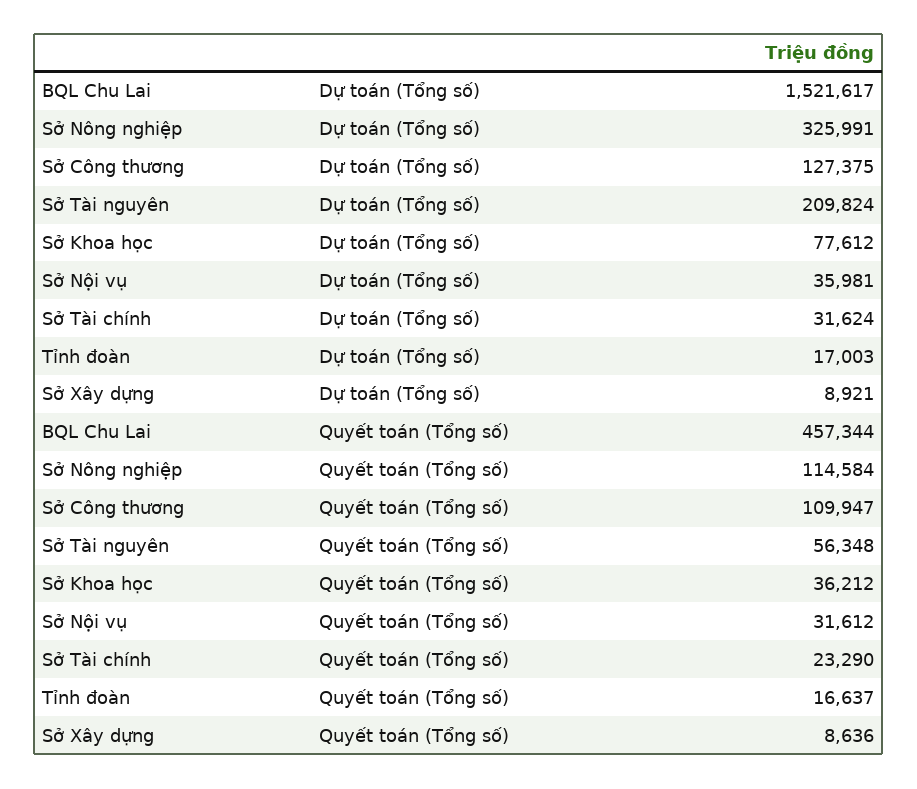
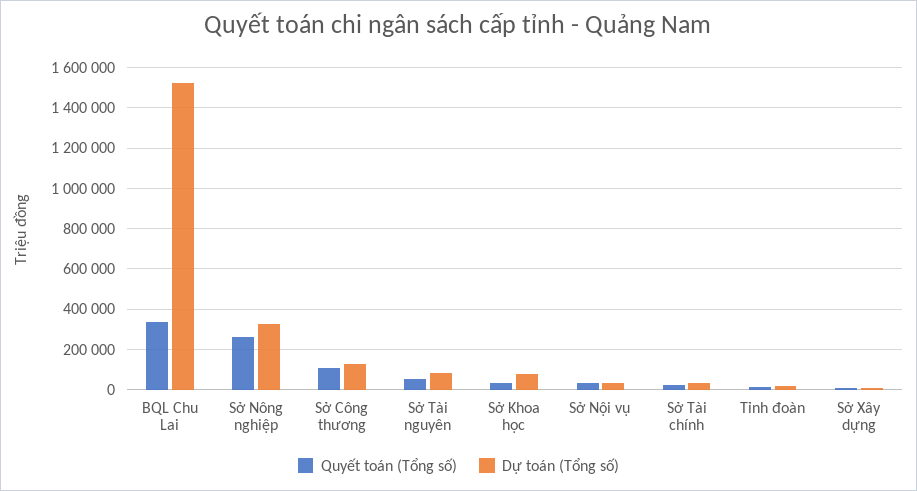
  {
    "Dự toán (Tổng số)": {
      "BQL Chu Lai": 1521617,
      "Sở Nông nghiệp": 325991,
      "Sở Công thương": 127375,
-     "Sở Tài nguyên": 209824,
+     "Sở Tài nguyên": 100000,
      "Sở Khoa học": 77612,
      "Sở Nội vụ": 35981,
      "Sở Tài chính": 31624,
      "Tỉnh đoàn": 17003,
      "Sở Xây dựng": 8921
    },
    "Quyết toán (Tổng số)": {
-     "BQL Chu Lai": 457344,
+     "BQL Chu Lai": 350000,
-     "Sở Nông nghiệp": 114584,
+     "Sở Nông nghiệp": 250000,
      "Sở Công thương": 109947,
      "Sở Tài nguyên": 56348,
      "Sở Khoa học": 36212,
      "Sở Nội vụ": 31612,
      "Sở Tài chính": 23290,
      "Tỉnh đoàn": 16637,
      "Sở Xây dựng": 8636
    }
  }

